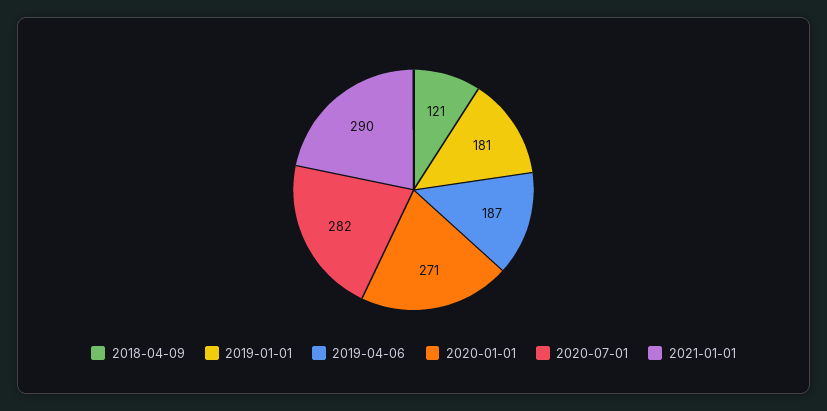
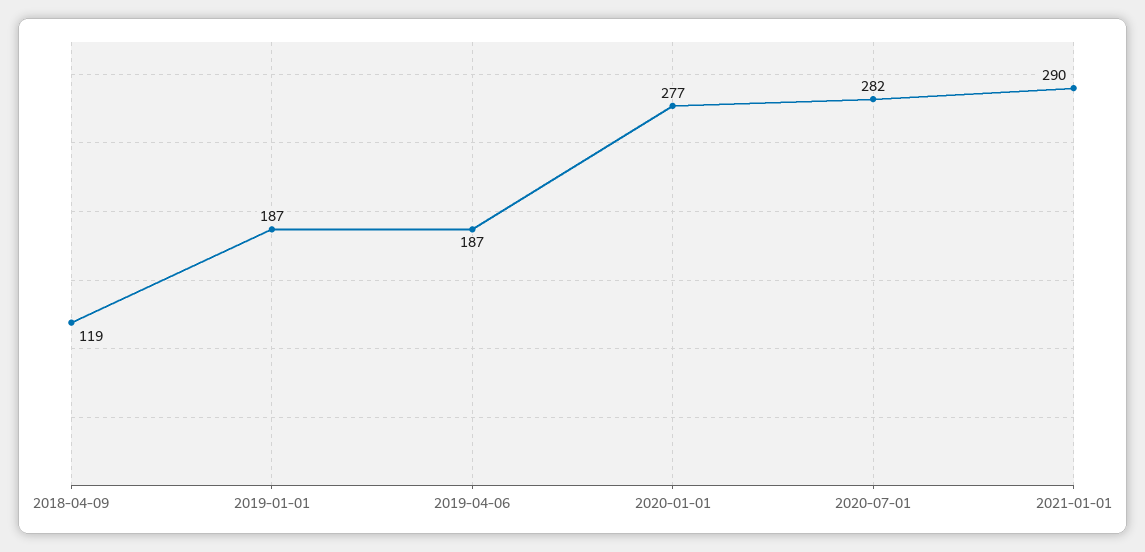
  {
-   "2018-04-09": 121,
+   "2018-04-09": 119,
-   "2019-01-01": 181,
+   "2019-01-01": 187,
    "2019-04-06": 187,
-   "2020-01-01": 271,
+   "2020-01-01": 277,
    "2020-07-01": 282,
    "2021-01-01": 290
  }

